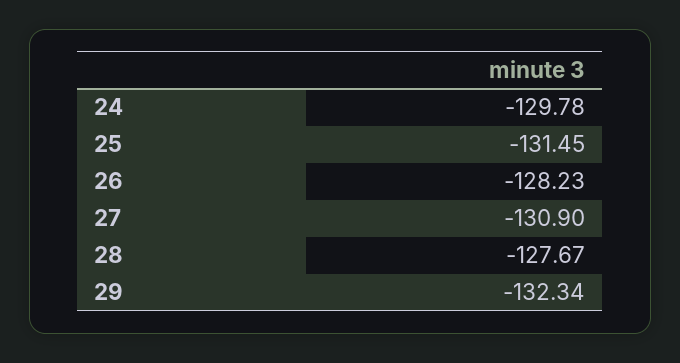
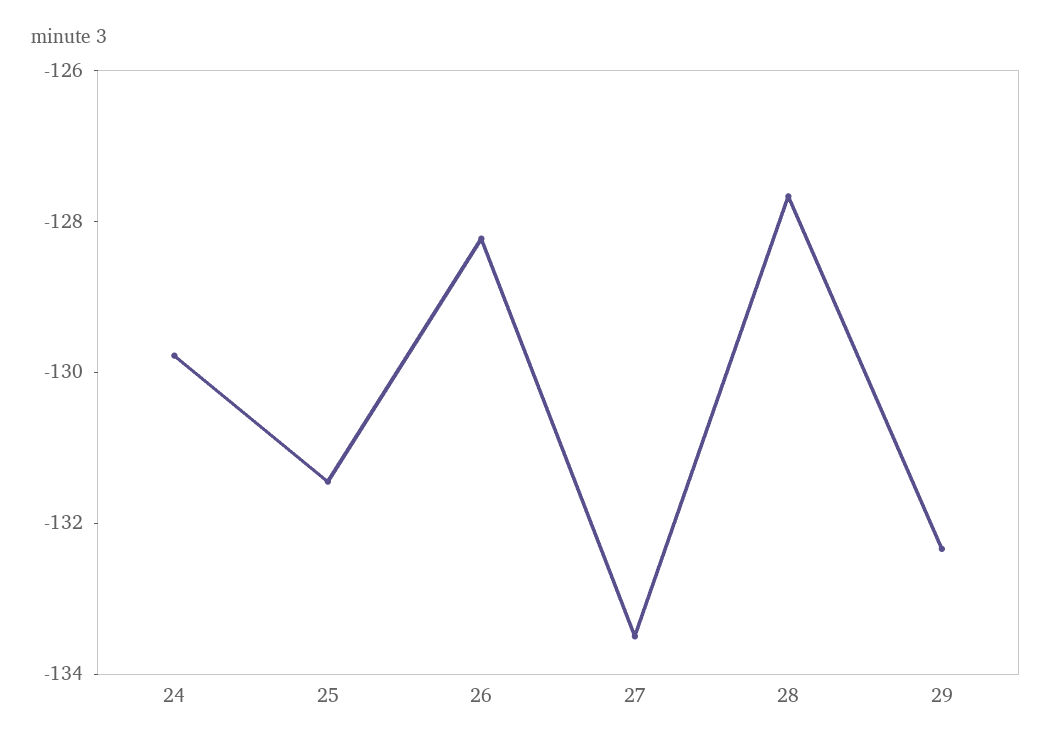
  {
    "24": -129.78,
    "25": -131.45,
    "26": -128.23,
-   "27": -130.9,
+   "27": -133.5,
    "28": -127.67,
    "29": -132.34
  }

